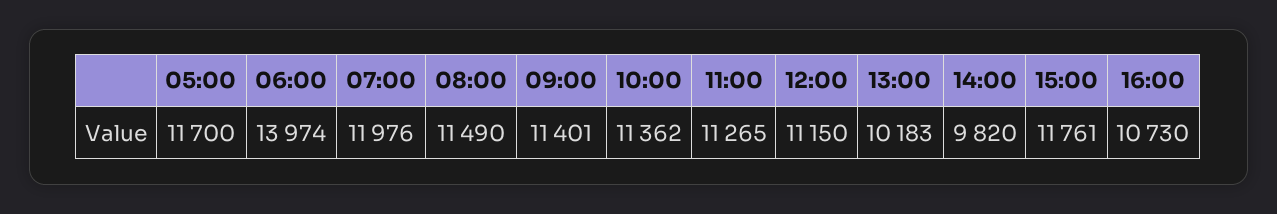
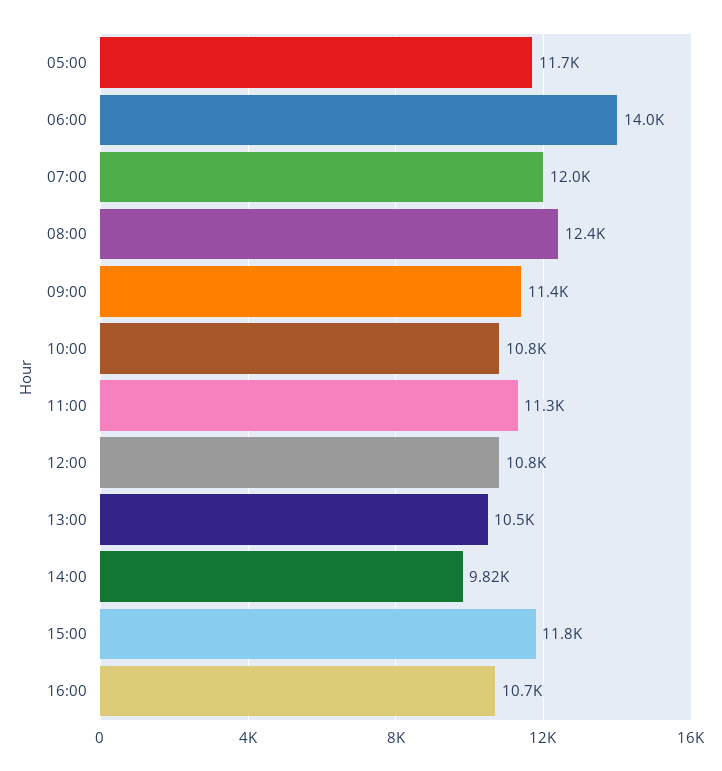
  {
    "05:00": 11700,
    "06:00": 13974,
    "07:00": 11976,
-   "08:00": 11490,
+   "08:00": 12400,
    "09:00": 11401,
-   "10:00": 11362,
+   "10:00": 10800,
    "11:00": 11265,
-   "12:00": 11150,
+   "12:00": 10800,
-   "13:00": 10183,
+   "13:00": 10500,
    "14:00": 9820,
    "15:00": 11761,
    "16:00": 10730
  }

